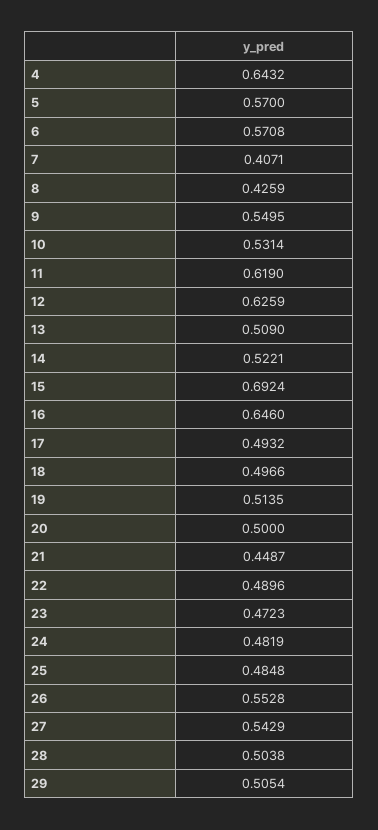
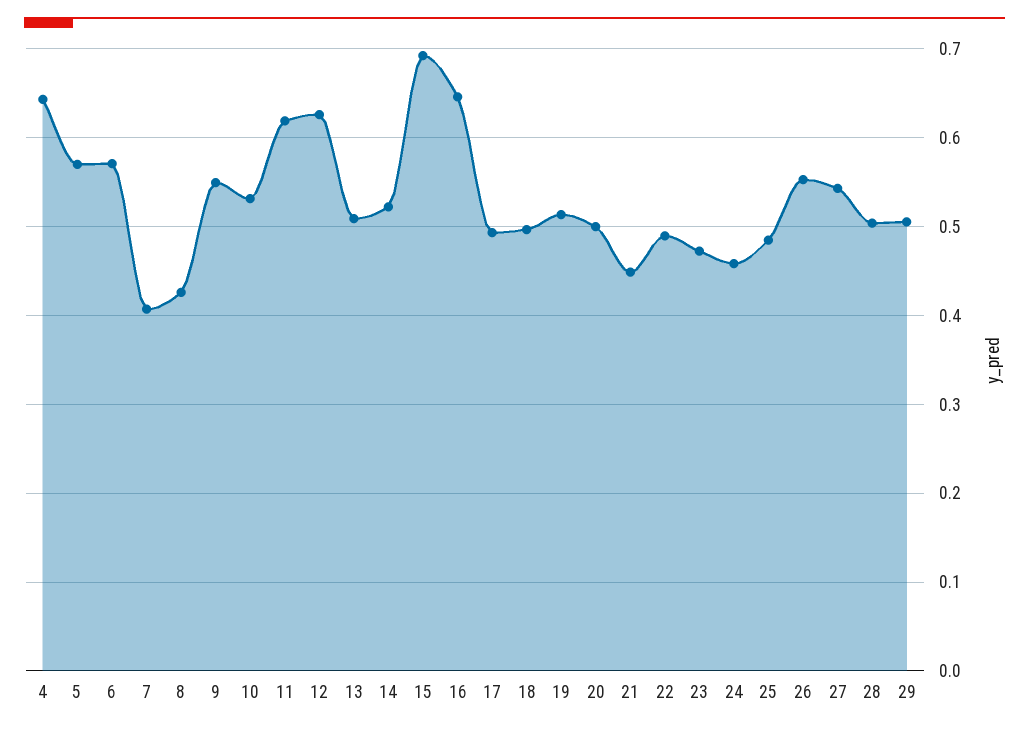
  {
    "4": 0.6432,
    "5": 0.57,
    "6": 0.5708,
    "7": 0.4071,
    "8": 0.4259,
    "9": 0.5495,
    "10": 0.5314,
    "11": 0.619,
    "12": 0.6259,
    "13": 0.509,
    "14": 0.5221,
    "15": 0.6924,
    "16": 0.646,
    "17": 0.4932,
    "18": 0.4966,
    "19": 0.5135,
    "20": 0.5,
    "21": 0.4487,
    "22": 0.4896,
    "23": 0.4723,
-   "24": 0.4819,
+   "24": 0.46,
    "25": 0.4848,
    "26": 0.5528,
    "27": 0.5429,
    "28": 0.5038,
    "29": 0.5054
  }

